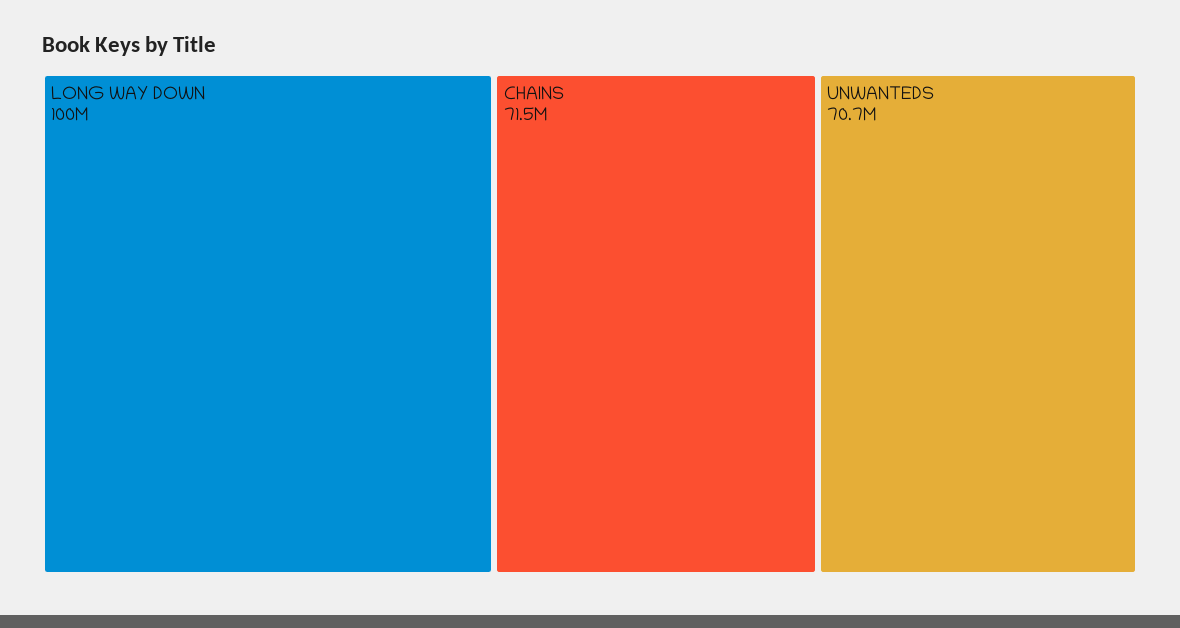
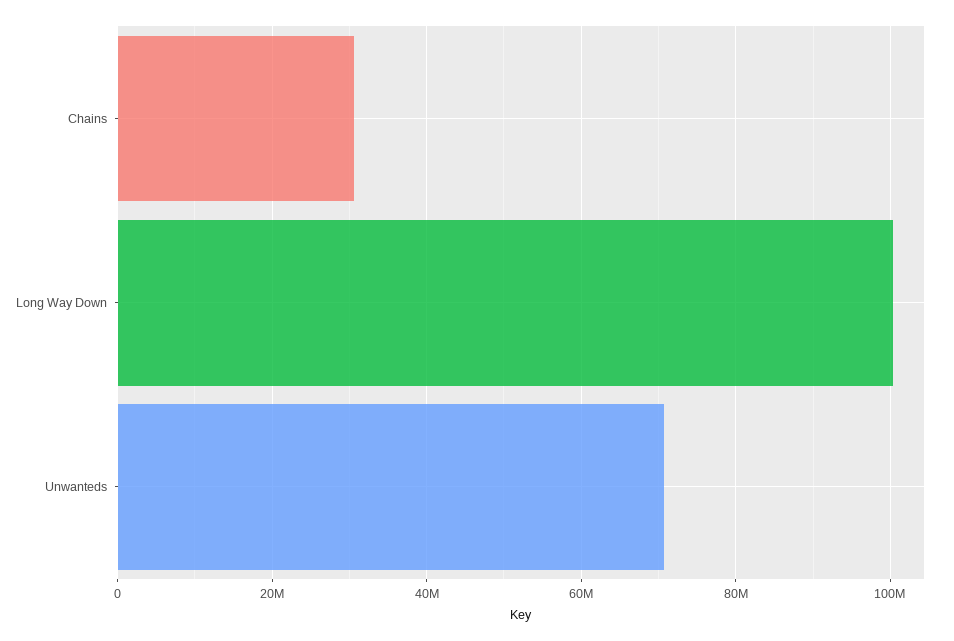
  {
    "LONG WAY DOWN": 100000000,
-   "CHAINS": 71500000,
+   "CHAINS": 30000000,
    "UNWANTEDS": 70700000
  }

